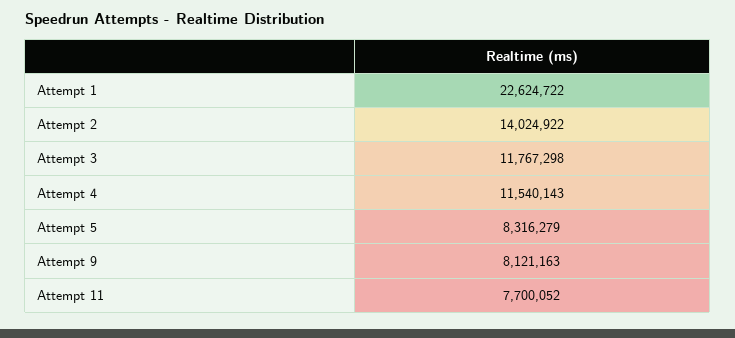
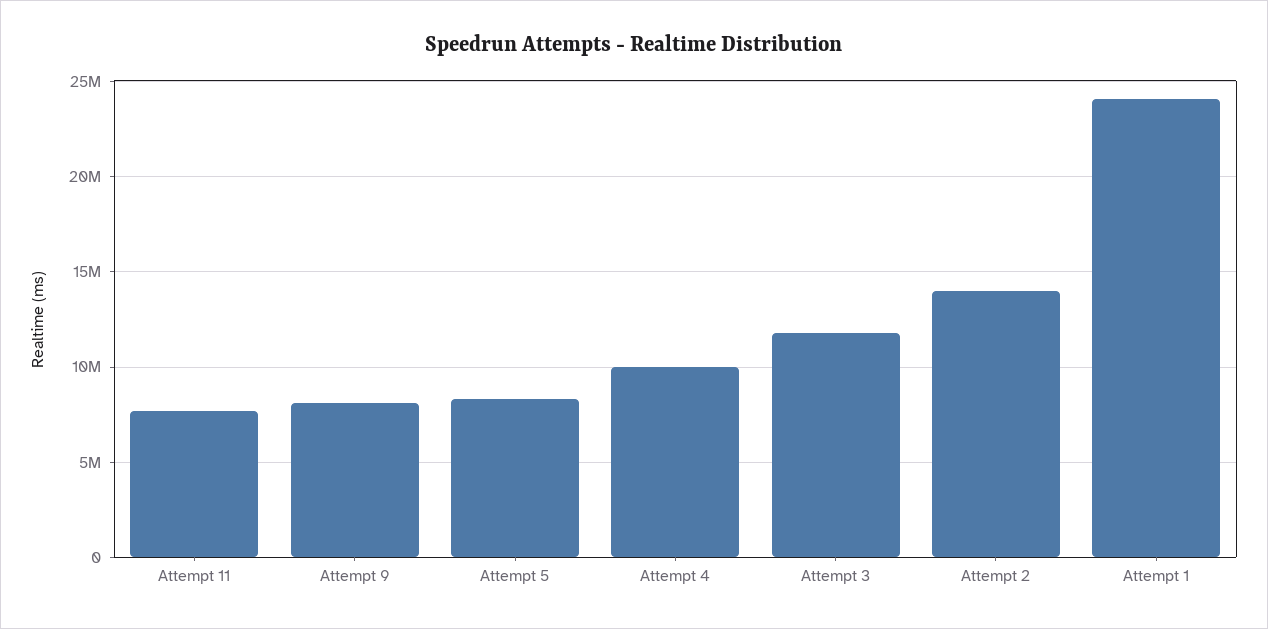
  {
-   "Attempt 1": 22624722,
+   "Attempt 1": 24000000,
    "Attempt 2": 14024922,
    "Attempt 3": 11767298,
-   "Attempt 4": 11540143,
+   "Attempt 4": 10000000,
    "Attempt 5": 8316279,
    "Attempt 9": 8121163,
    "Attempt 11": 7700052
  }

